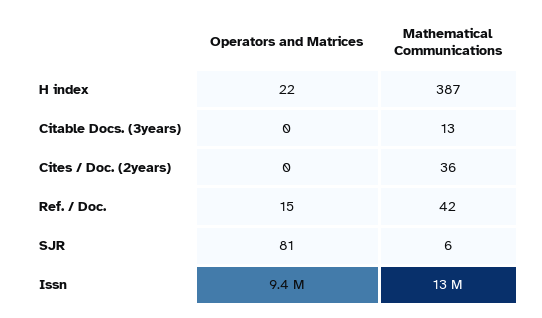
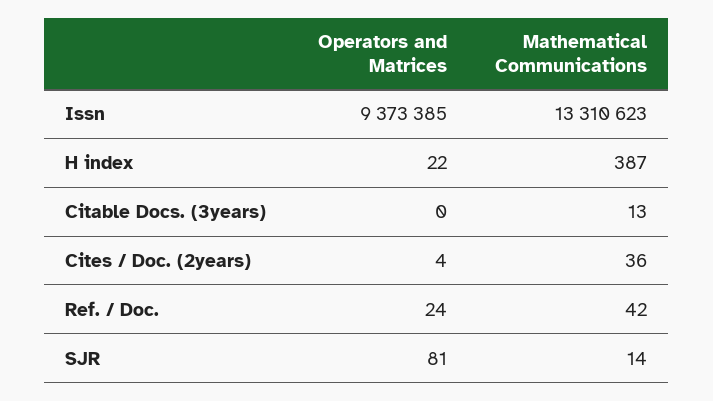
  {
    "Operators and Matrices": {
      "H index": 22,
      "Citable Docs. (3years)": 0,
-     "Cites / Doc. (2years)": 0,
+     "Cites / Doc. (2years)": 4,
-     "Ref. / Doc.": 15,
+     "Ref. / Doc.": 24,
      "SJR": 81,
      "Issn": 9373385
    },
    "Mathematical Communications": {
      "H index": 387,
      "Citable Docs. (3years)": 13,
      "Cites / Doc. (2years)": 36,
      "Ref. / Doc.": 42,
-     "SJR": 6,
+     "SJR": 14,
      "Issn": 13310623
    }
  }

